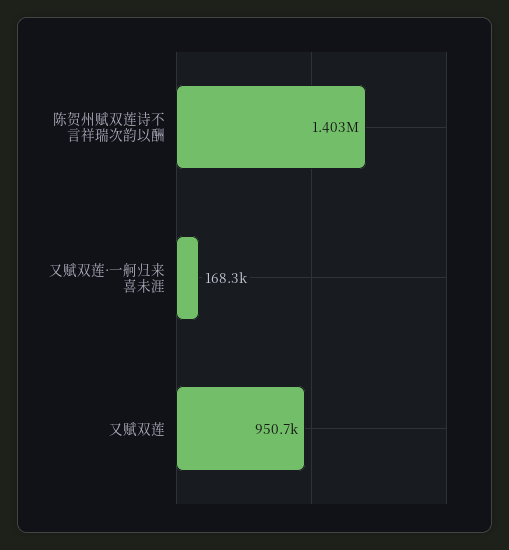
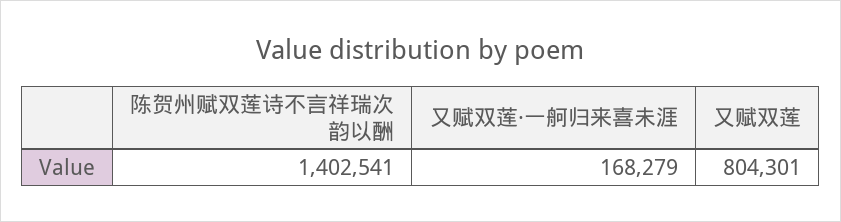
  {
    "陈贺州赋双莲诗不言祥瑞次韵以酬": 1402541,
    "又赋双莲·一舸归来喜未涯": 168279,
-   "又赋双莲": 950700
+   "又赋双莲": 804301
  }

